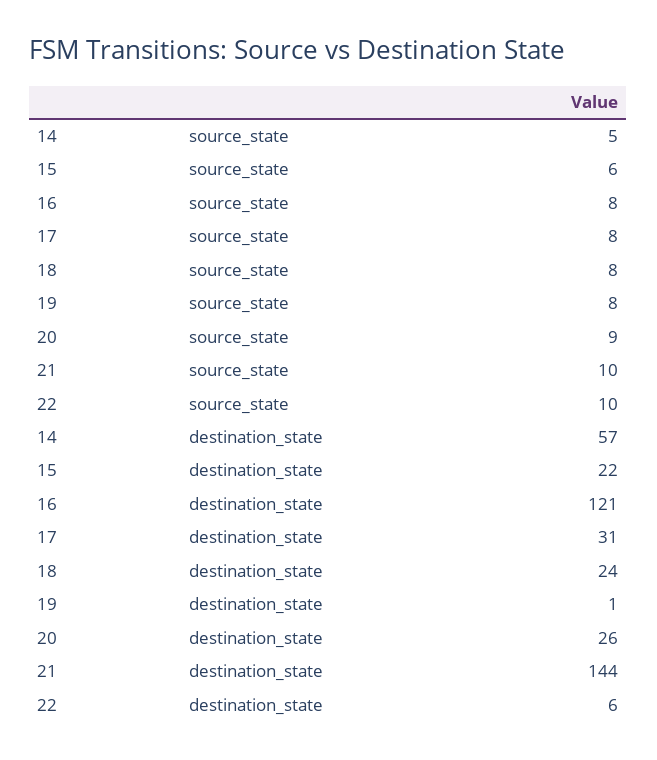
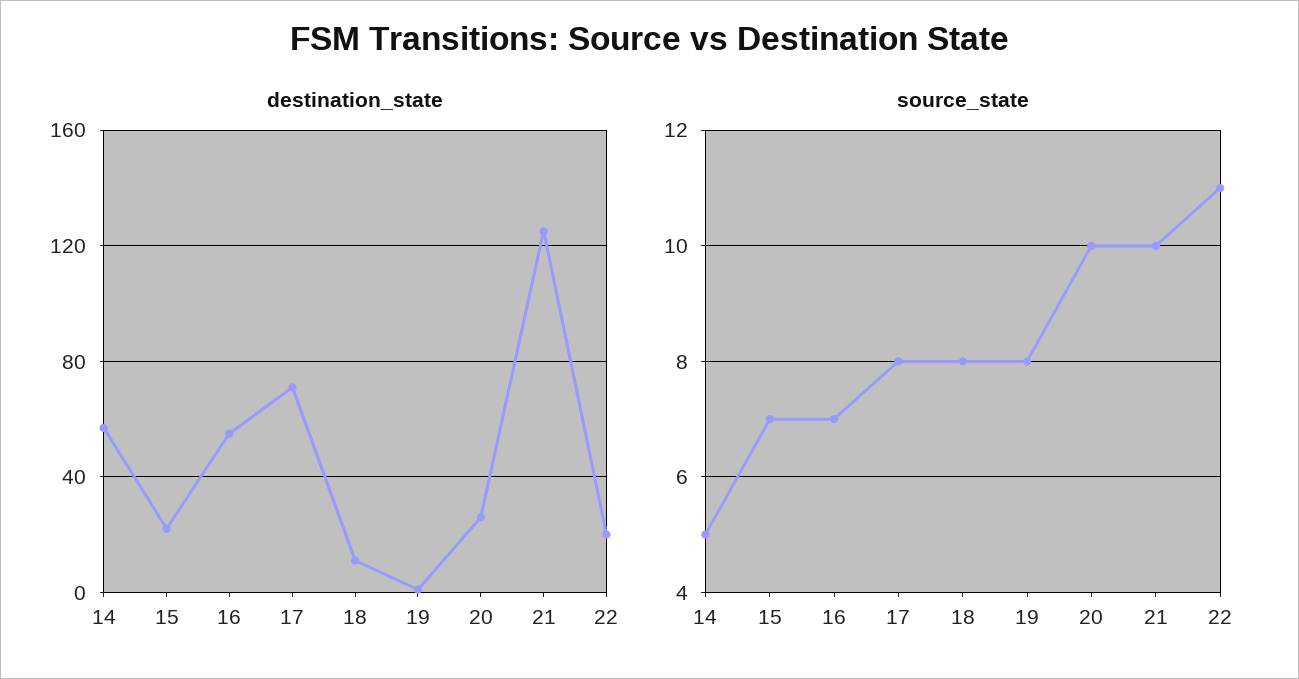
  {
    "source_state": {
      "14": 5,
-     "15": 6,
+     "15": 7,
-     "16": 8,
+     "16": 7,
      "17": 8,
      "18": 8,
      "19": 8,
-     "20": 9,
+     "20": 10,
      "21": 10,
-     "22": 10
+     "22": 11
    },
    "destination_state": {
      "14": 57,
      "15": 22,
-     "16": 121,
+     "16": 55,
-     "17": 31,
+     "17": 70,
-     "18": 24,
+     "18": 10,
      "19": 1,
      "20": 26,
-     "21": 144,
+     "21": 125,
-     "22": 6
+     "22": 20
    }
  }

